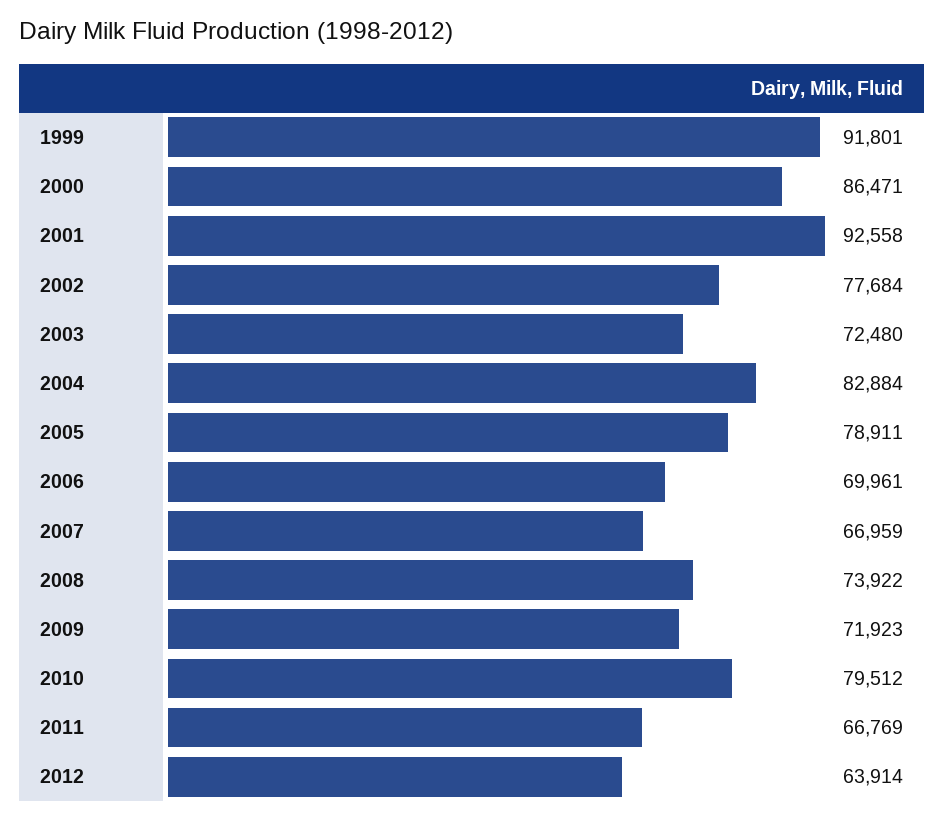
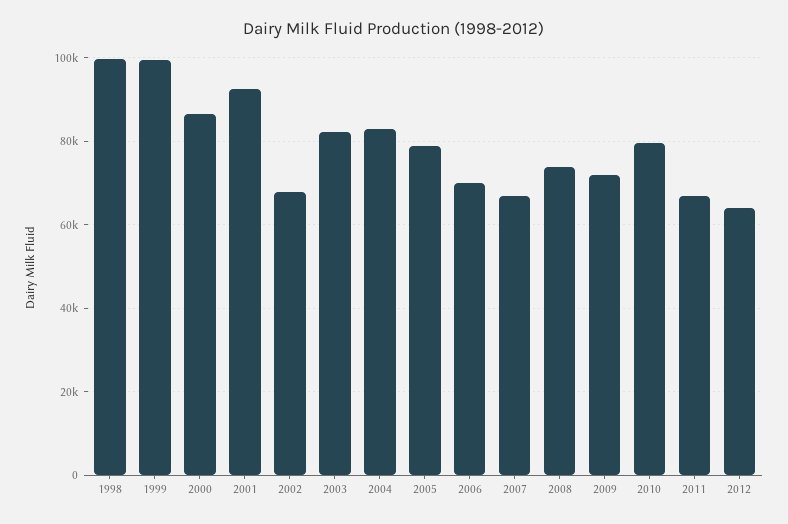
  {
-   "1999": 91801,
+   "1999": 100000,
    "2000": 86471,
    "2001": 92558,
-   "2002": 77684,
+   "2002": 68000,
-   "2003": 72480,
+   "2003": 82000,
    "2004": 82884,
    "2005": 78911,
    "2006": 69961,
    "2007": 66959,
    "2008": 73922,
    "2009": 71923,
    "2010": 79512,
    "2011": 66769,
-   "2012": 63914
+   "2012": 63914,
+   "1998": 100000
  }

